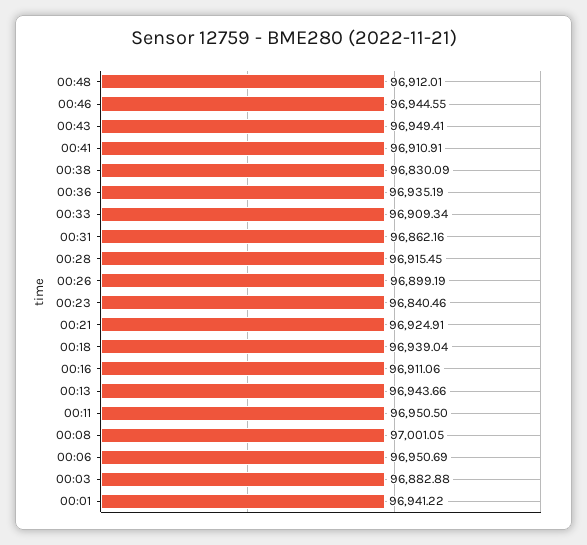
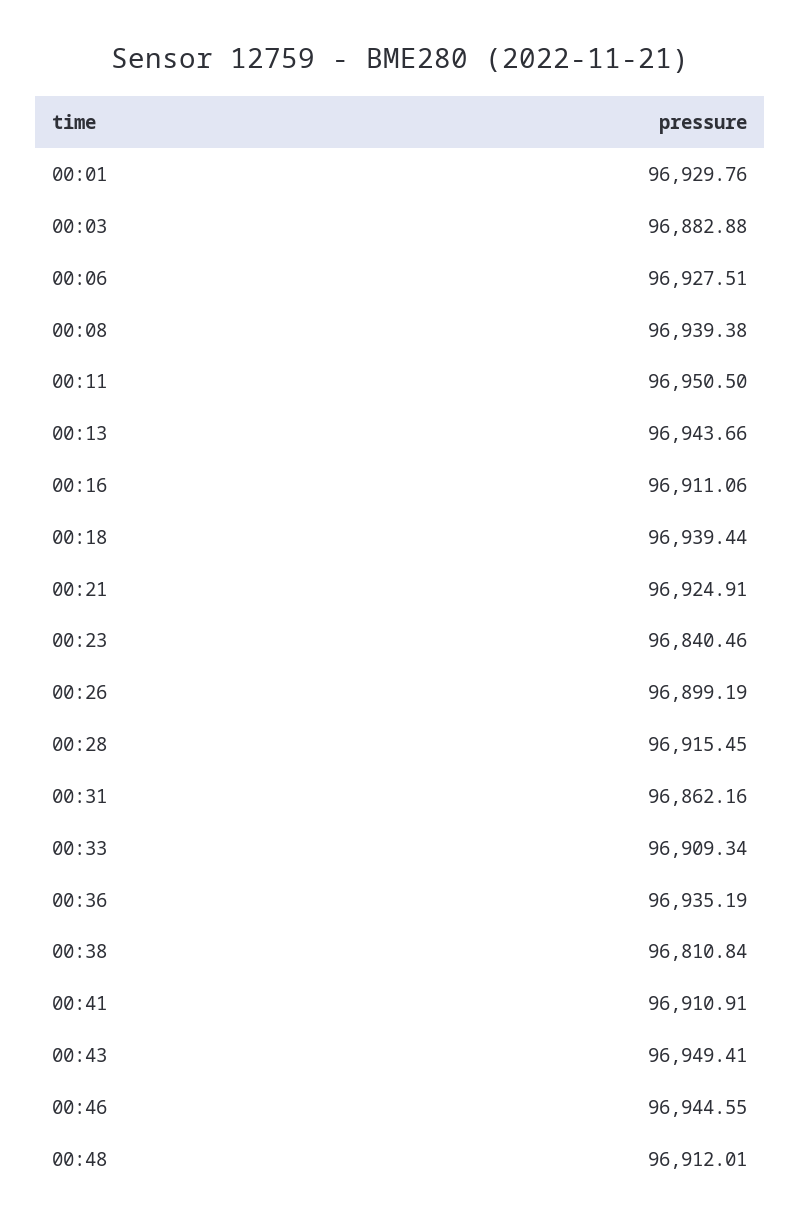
  {
    "00:48": 96912.01,
    "00:46": 96944.55,
    "00:43": 96949.41,
    "00:41": 96910.91,
-   "00:38": 96830.09,
+   "00:38": 96810.84,
    "00:36": 96935.19,
    "00:33": 96909.34,
    "00:31": 96862.16,
    "00:28": 96915.45,
    "00:26": 96899.19,
    "00:23": 96840.46,
    "00:21": 96924.91,
-   "00:18": 96939.04,
+   "00:18": 96939.44,
    "00:16": 96911.06,
    "00:13": 96943.66,
    "00:11": 96950.5,
-   "00:08": 97001.05,
+   "00:08": 96939.38,
-   "00:06": 96950.69,
+   "00:06": 96927.51,
    "00:03": 96882.88,
-   "00:01": 96941.22
+   "00:01": 96929.76
  }

